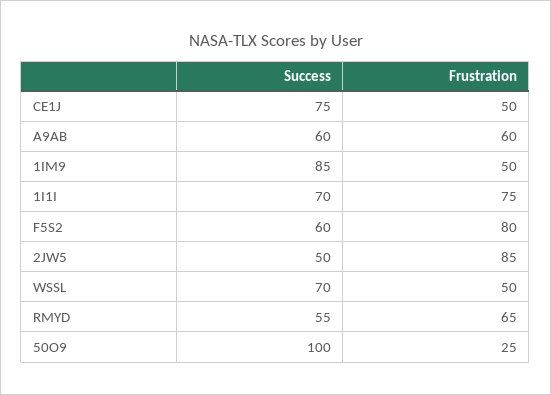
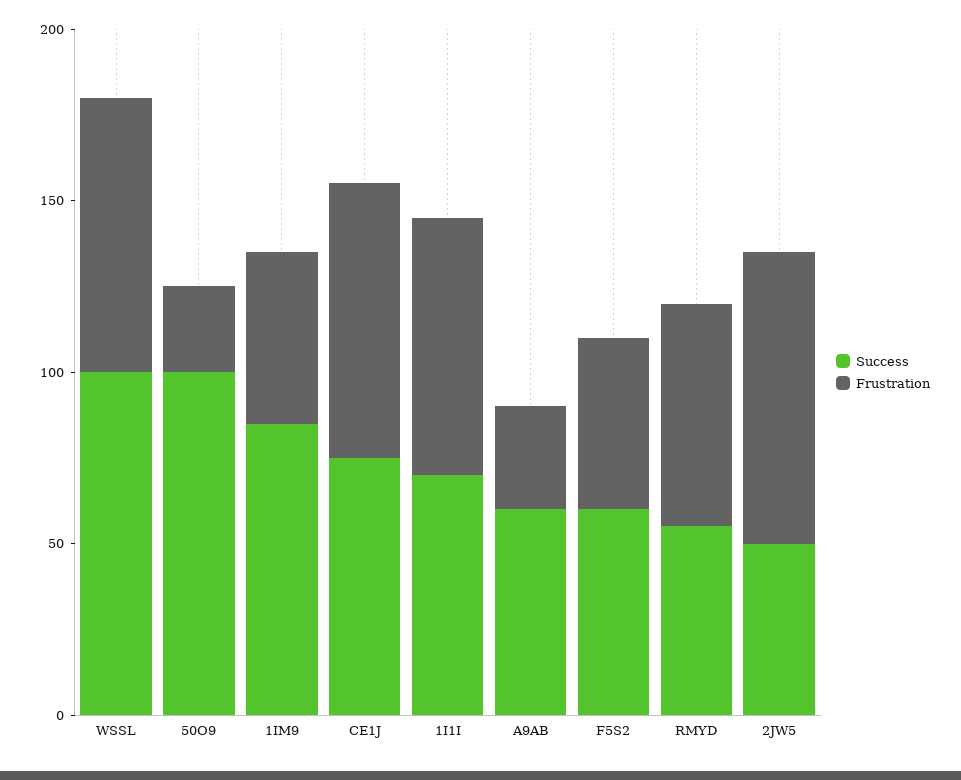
  {
    "Success": {
      "CE1J": 75,
      "A9AB": 60,
      "1IM9": 85,
      "1I1I": 70,
      "F5S2": 60,
      "2JW5": 50,
-     "WSSL": 70,
+     "WSSL": 100,
      "RMYD": 55,
      "50O9": 100
    },
    "Frustration": {
-     "CE1J": 50,
+     "CE1J": 80,
-     "A9AB": 60,
+     "A9AB": 30,
      "1IM9": 50,
      "1I1I": 75,
-     "F5S2": 80,
+     "F5S2": 50,
      "2JW5": 85,
-     "WSSL": 50,
+     "WSSL": 80,
      "RMYD": 65,
      "50O9": 25
    }
  }

